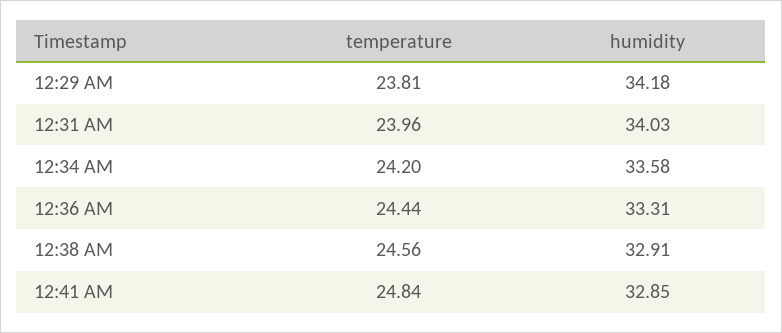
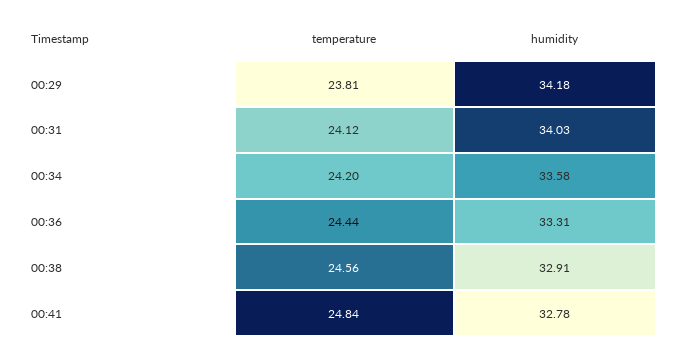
  {
    "temperature": {
      "12:29 AM": 23.81,
-     "12:31 AM": 23.96,
+     "12:31 AM": 24.12,
      "12:34 AM": 24.2,
      "12:36 AM": 24.44,
      "12:38 AM": 24.56,
      "12:41 AM": 24.84
    },
    "humidity": {
      "12:29 AM": 34.18,
      "12:31 AM": 34.03,
      "12:34 AM": 33.58,
      "12:36 AM": 33.31,
      "12:38 AM": 32.91,
-     "12:41 AM": 32.85
+     "12:41 AM": 32.78
    }
  }

